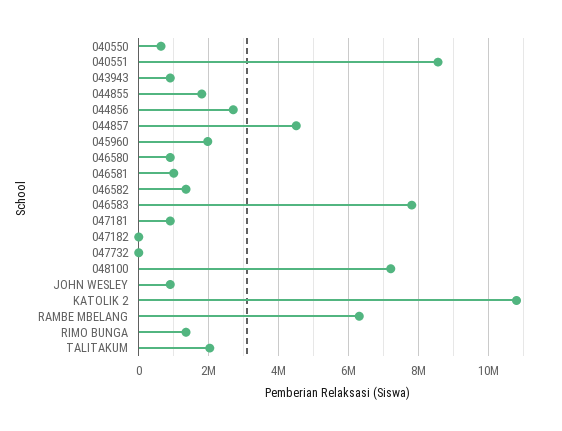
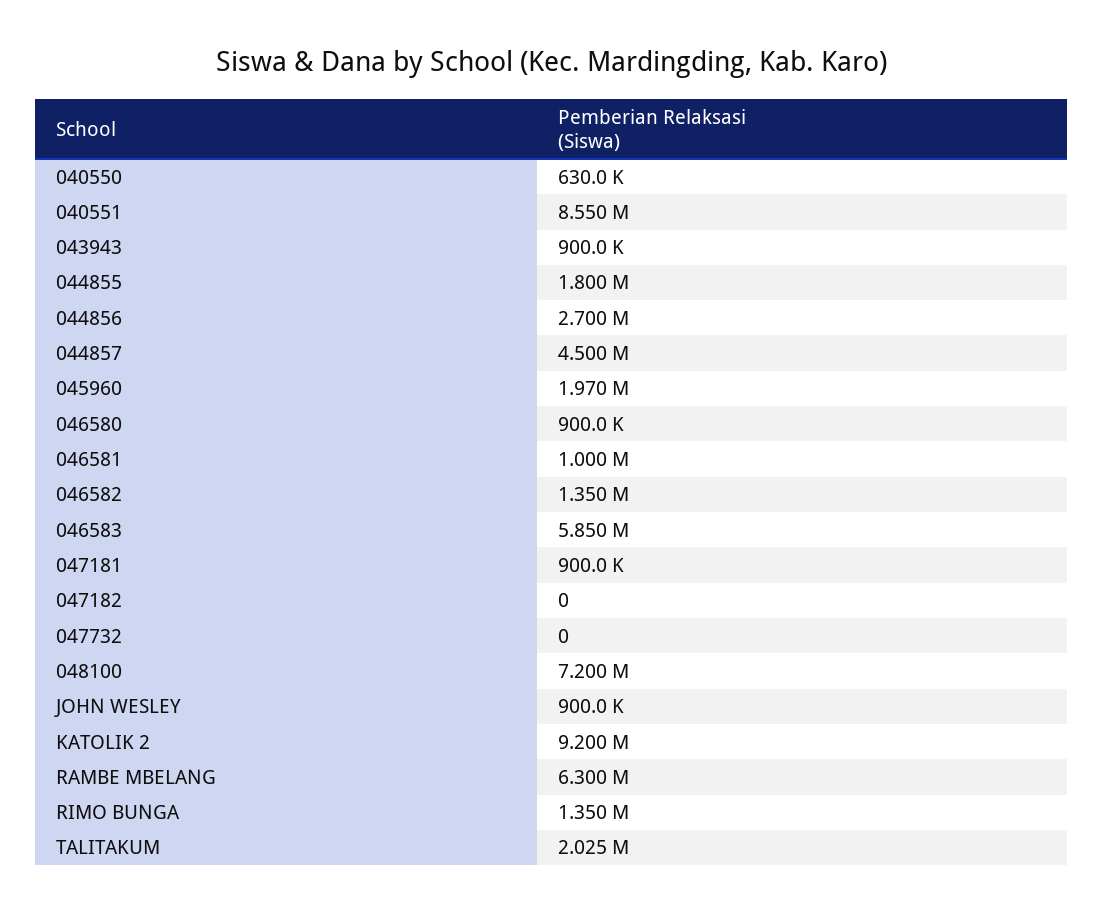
  {
    "040550": 630000,
    "040551": 8550000,
    "043943": 900000,
    "044855": 1800000,
    "044856": 2700000,
    "044857": 4500000,
    "045960": 1970000,
    "046580": 900000,
    "046581": 1000000,
    "046582": 1350000,
-   "046583": 7800000,
+   "046583": 5850000,
    "047181": 900000,
    "047182": 0,
    "047732": 0,
    "048100": 7200000,
    "JOHN WESLEY": 900000,
-   "KATOLIK 2": 10800000,
+   "KATOLIK 2": 9200000,
    "RAMBE MBELANG": 6300000,
    "RIMO BUNGA": 1350000,
    "TALITAKUM": 2025000
  }

